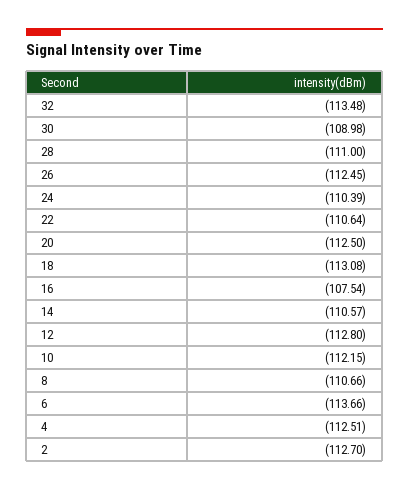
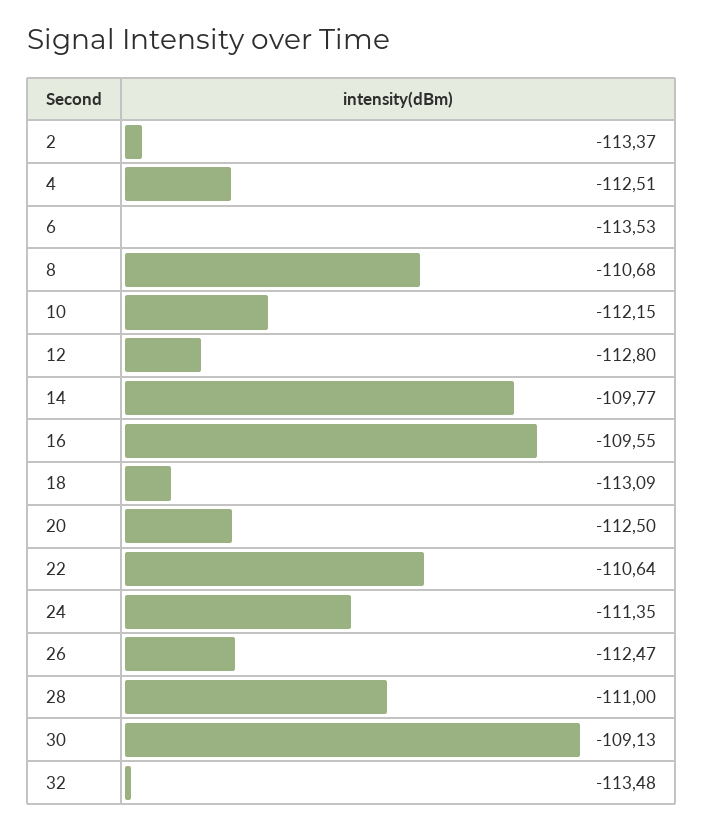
  {
    "32": -113.48,
-   "30": -108.98,
+   "30": -109.13,
    "28": -111,
-   "26": -112.45,
+   "26": -112.47,
-   "24": -110.39,
+   "24": -111.35,
    "22": -110.64,
    "20": -112.5,
-   "18": -113.08,
+   "18": -113.09,
-   "16": -107.54,
+   "16": -109.55,
-   "14": -110.57,
+   "14": -109.77,
    "12": -112.8,
    "10": -112.15,
-   "8": -110.66,
+   "8": -110.68,
-   "6": -113.66,
+   "6": -113.53,
    "4": -112.51,
-   "2": -112.7
+   "2": -113.37
  }

